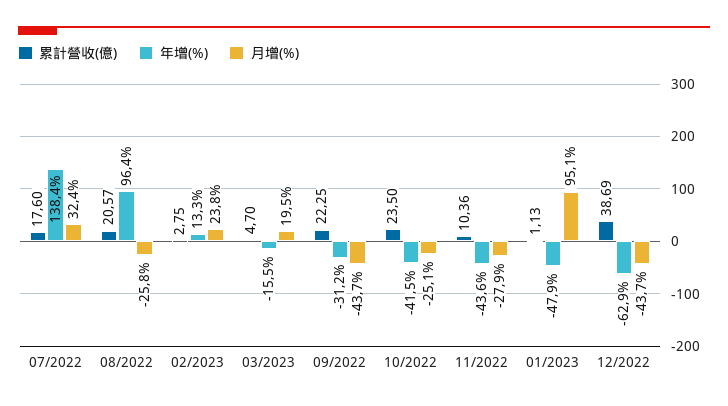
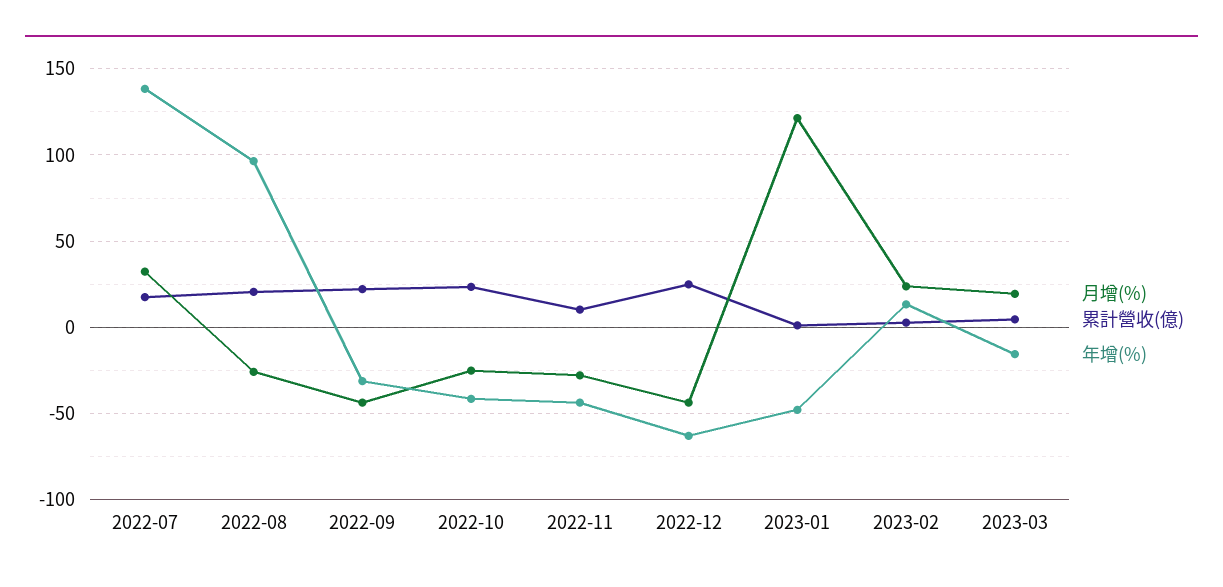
  {
    "累計營收(億)": {
      "07/2022": 17.6,
      "08/2022": 20.57,
      "02/2023": 2.75,
      "03/2023": 4.7,
      "09/2022": 22.25,
      "10/2022": 23.5,
      "11/2022": 10.36,
      "01/2023": 1.13,
-     "12/2022": 38.69
+     "12/2022": 25
    },
    "年增(%)": {
      "07/2022": 138.4,
      "08/2022": 96.4,
      "02/2023": 13.3,
      "03/2023": -15.5,
      "09/2022": -31.2,
      "10/2022": -41.5,
      "11/2022": -43.6,
      "01/2023": -47.9,
      "12/2022": -62.9
    },
    "月增(%)": {
      "07/2022": 32.4,
      "08/2022": -25.8,
      "02/2023": 23.8,
      "03/2023": 19.5,
      "09/2022": -43.7,
      "10/2022": -25.1,
      "11/2022": -27.9,
-     "01/2023": 95.1,
+     "01/2023": 120,
      "12/2022": -43.7
    }
  }

